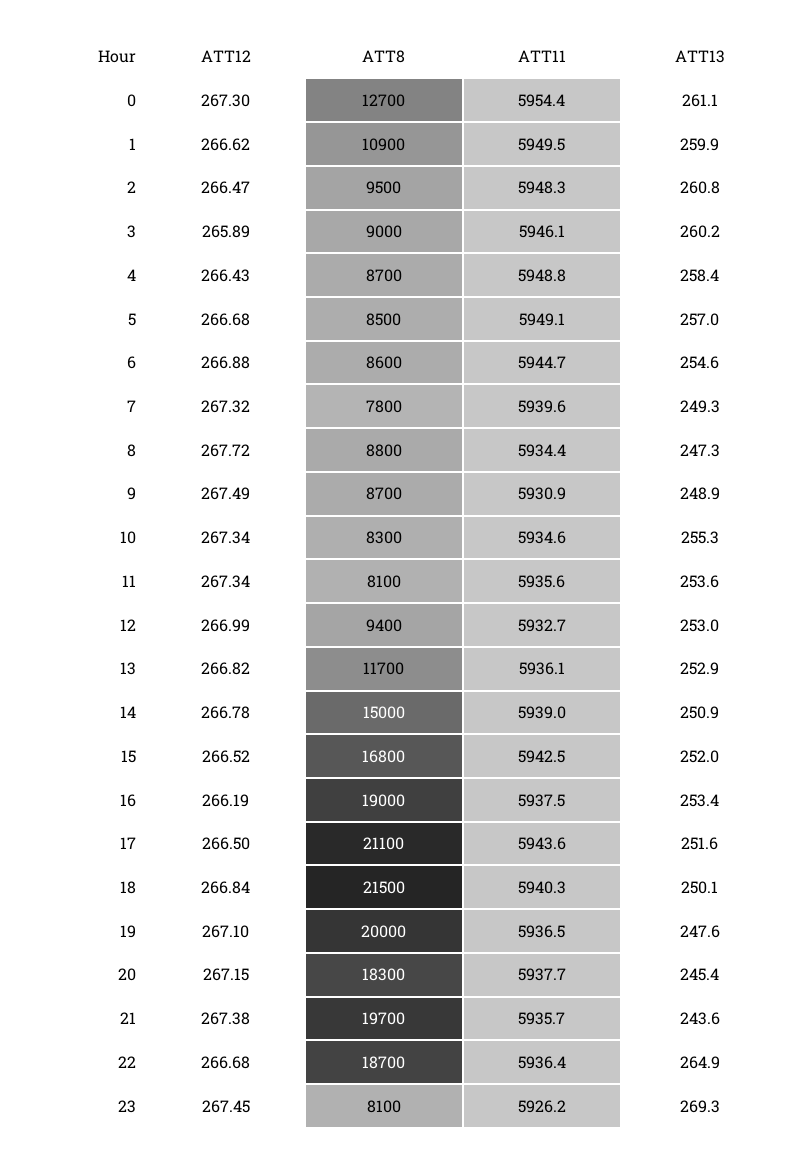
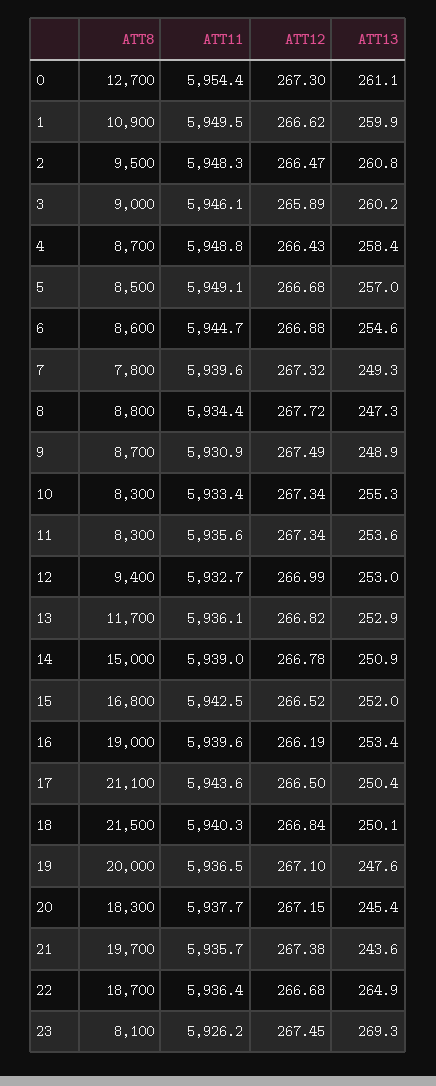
  {
    "ATT12": {
      "0": 267.3,
      "1": 266.62,
      "2": 266.47,
      "3": 265.89,
      "4": 266.43,
      "5": 266.68,
      "6": 266.88,
      "7": 267.32,
      "8": 267.72,
      "9": 267.49,
      "10": 267.34,
      "11": 267.34,
      "12": 266.99,
      "13": 266.82,
      "14": 266.78,
      "15": 266.52,
      "16": 266.19,
      "17": 266.5,
      "18": 266.84,
      "19": 267.1,
      "20": 267.15,
      "21": 267.38,
      "22": 266.68,
      "23": 267.45
    },
    "ATT8": {
      "0": 12700,
      "1": 10900,
      "2": 9500,
      "3": 9000,
      "4": 8700,
      "5": 8500,
      "6": 8600,
      "7": 7800,
      "8": 8800,
      "9": 8700,
      "10": 8300,
-     "11": 8100,
+     "11": 8300,
      "12": 9400,
      "13": 11700,
      "14": 15000,
      "15": 16800,
      "16": 19000,
      "17": 21100,
      "18": 21500,
      "19": 20000,
      "20": 18300,
      "21": 19700,
      "22": 18700,
      "23": 8100
    },
    "ATT11": {
      "0": 5954.4,
      "1": 5949.5,
      "2": 5948.3,
      "3": 5946.1,
      "4": 5948.8,
      "5": 5949.1,
      "6": 5944.7,
      "7": 5939.6,
      "8": 5934.4,
      "9": 5930.9,
-     "10": 5934.6,
+     "10": 5933.4,
      "11": 5935.6,
      "12": 5932.7,
      "13": 5936.1,
      "14": 5939,
      "15": 5942.5,
-     "16": 5937.5,
+     "16": 5939.6,
      "17": 5943.6,
      "18": 5940.3,
      "19": 5936.5,
      "20": 5937.7,
      "21": 5935.7,
      "22": 5936.4,
      "23": 5926.2
    },
    "ATT13": {
      "0": 261.1,
      "1": 259.9,
      "2": 260.8,
      "3": 260.2,
      "4": 258.4,
      "5": 257,
      "6": 254.6,
      "7": 249.3,
      "8": 247.3,
      "9": 248.9,
      "10": 255.3,
      "11": 253.6,
      "12": 253,
      "13": 252.9,
      "14": 250.9,
      "15": 252,
      "16": 253.4,
-     "17": 251.6,
+     "17": 250.4,
      "18": 250.1,
      "19": 247.6,
      "20": 245.4,
      "21": 243.6,
      "22": 264.9,
      "23": 269.3
    }
  }

